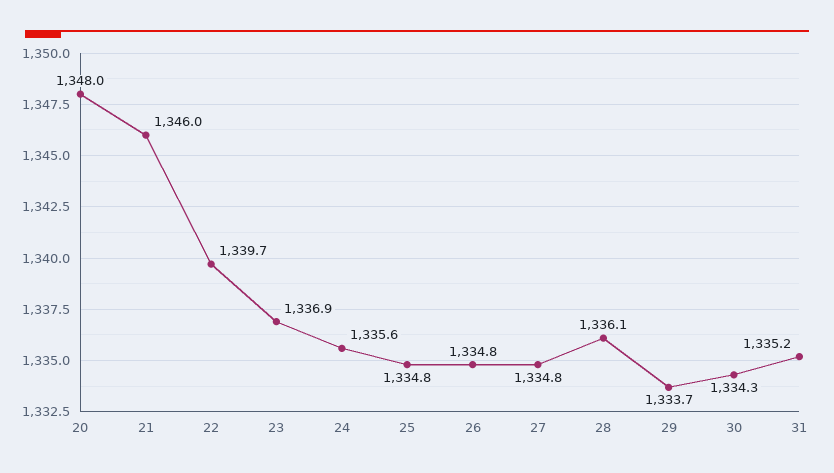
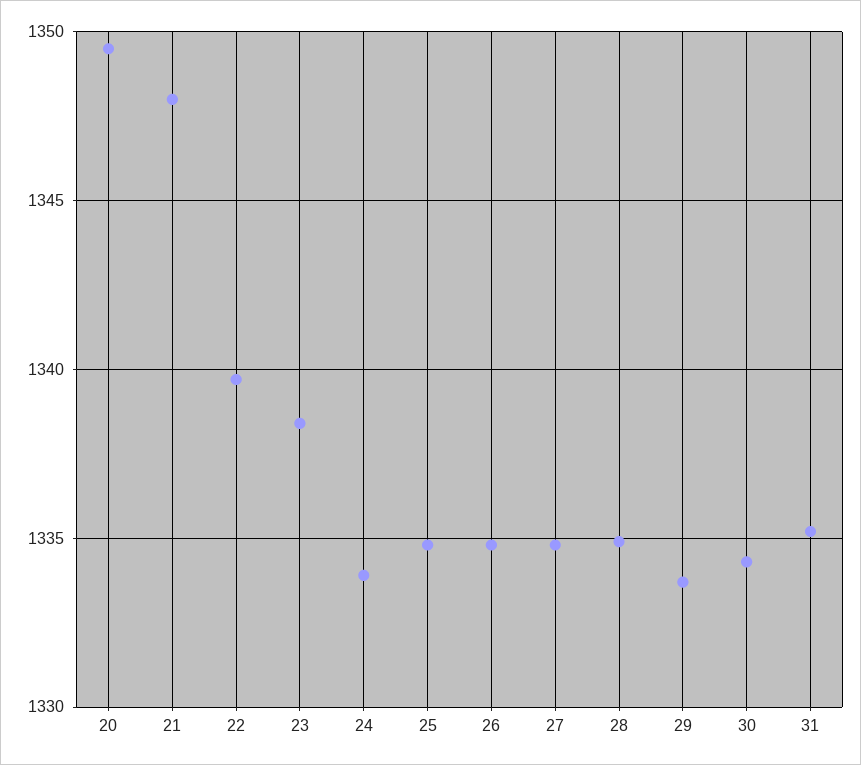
  {
-   "20": 1348,
+   "20": 1349.5,
-   "21": 1346,
+   "21": 1348,
    "22": 1339.7,
-   "23": 1336.9,
+   "23": 1338.5,
-   "24": 1335.6,
+   "24": 1334,
    "25": 1334.8,
    "26": 1334.8,
    "27": 1334.8,
-   "28": 1336.1,
+   "28": 1335,
    "29": 1333.7,
    "30": 1334.3,
    "31": 1335.2
  }

